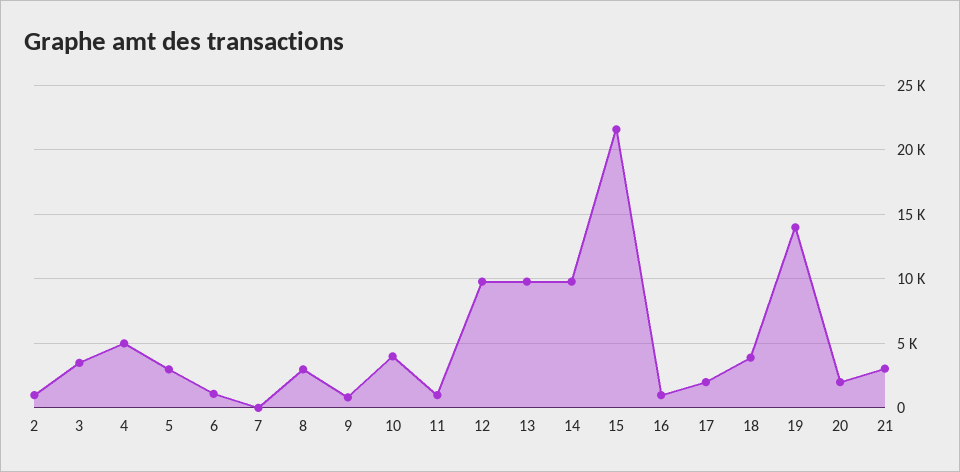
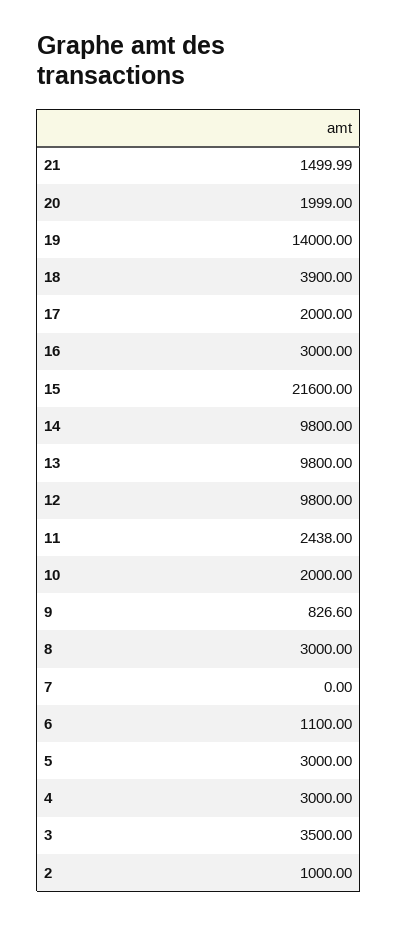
  {
    "2": 1000,
    "3": 3500,
-   "4": 5000,
+   "4": 3000,
    "5": 3000,
    "6": 1100,
    "7": 0,
    "8": 3000,
    "9": 826.6,
-   "10": 4000,
+   "10": 2000,
-   "11": 1000,
+   "11": 2438,
    "12": 9800,
    "13": 9800,
    "14": 9800,
    "15": 21600,
-   "16": 1000,
+   "16": 3000,
    "17": 2000,
    "18": 3900,
    "19": 14000,
    "20": 1999,
-   "21": 3000
+   "21": 1499.99
  }

